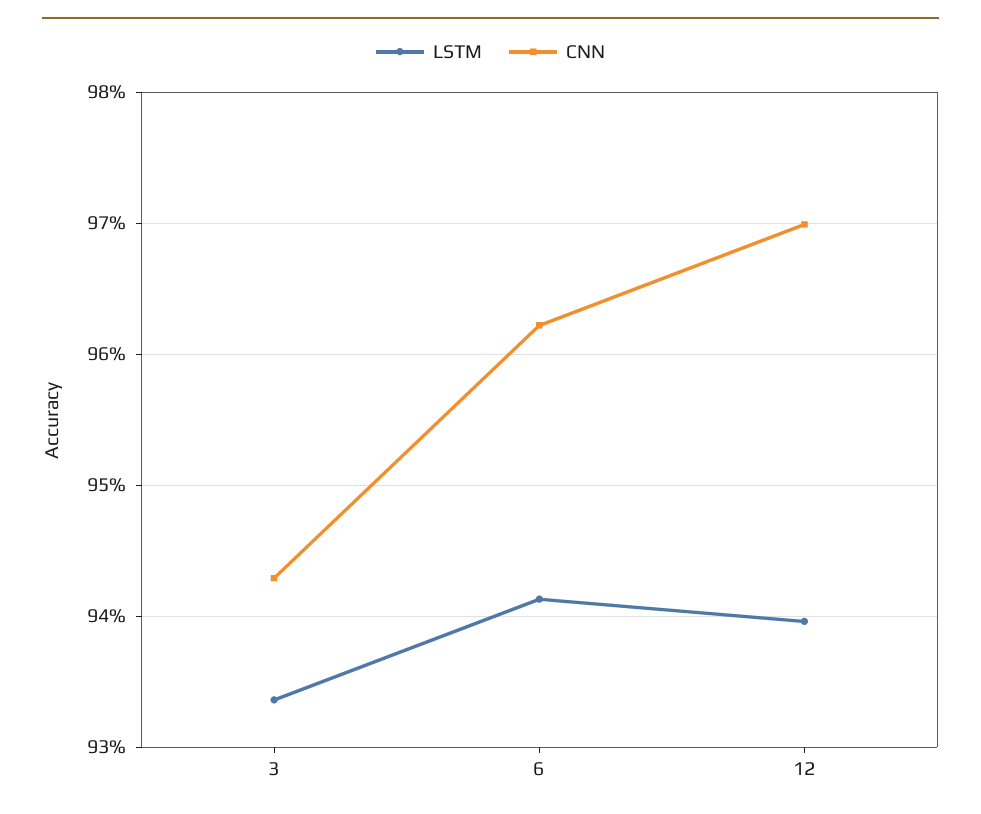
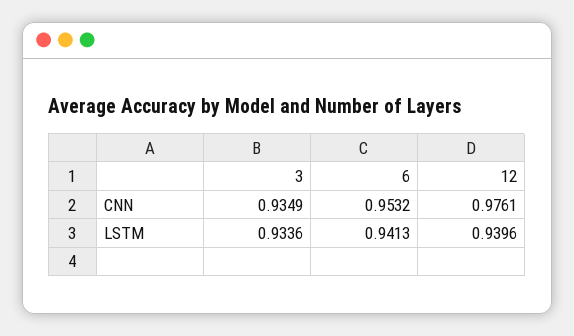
  {
    "LSTM": {
      "3": 0.9336,
      "6": 0.9413,
      "12": 0.9396
    },
    "CNN": {
-     "3": 0.943,
+     "3": 0.9349,
-     "6": 0.962,
+     "6": 0.9532,
-     "12": 0.97
+     "12": 0.9761
    }
  }

